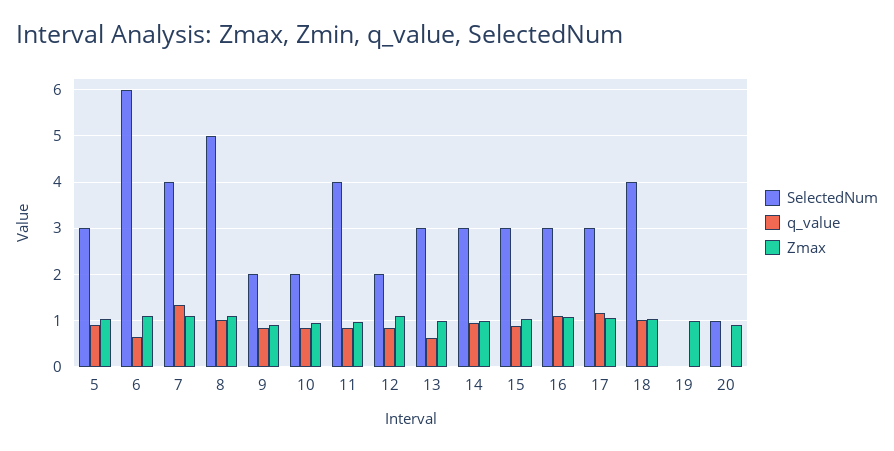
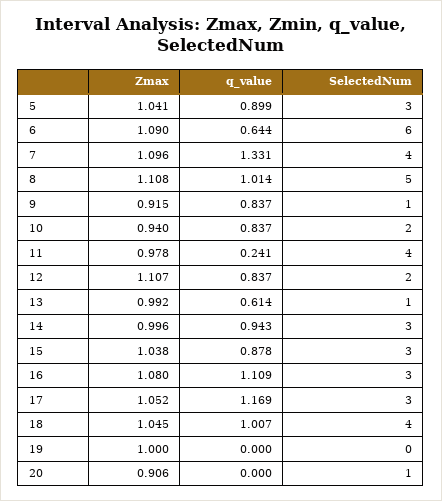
  {
    "SelectedNum": {
      "5": 3,
      "6": 6,
      "7": 4,
      "8": 5,
-     "9": 2,
+     "9": 1,
      "10": 2,
      "11": 4,
      "12": 2,
-     "13": 3,
+     "13": 1,
      "14": 3,
      "15": 3,
      "16": 3,
      "17": 3,
      "18": 4,
      "19": 0,
      "20": 1
    },
    "q_value": {
      "5": 0.899,
      "6": 0.644,
      "7": 1.331,
      "8": 1.014,
      "9": 0.837,
      "10": 0.837,
-     "11": 0.8,
+     "11": 0.241,
      "12": 0.837,
      "13": 0.614,
      "14": 0.943,
      "15": 0.878,
      "16": 1.109,
      "17": 1.169,
      "18": 1.007,
      "19": 0,
      "20": 0
    },
    "Zmax": {
      "5": 1.041,
      "6": 1.09,
      "7": 1.096,
      "8": 1.108,
      "9": 0.915,
      "10": 0.94,
      "11": 0.978,
      "12": 1.107,
      "13": 0.992,
      "14": 0.996,
      "15": 1.038,
      "16": 1.08,
      "17": 1.052,
      "18": 1.045,
      "19": 1,
      "20": 0.906
    }
  }

